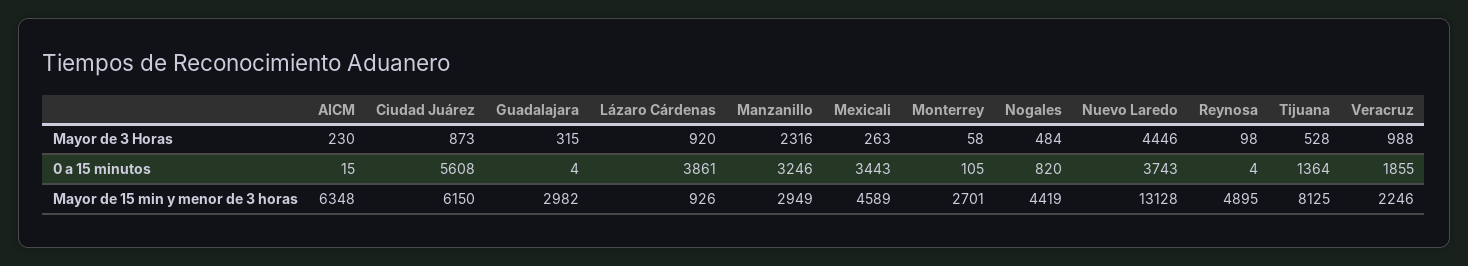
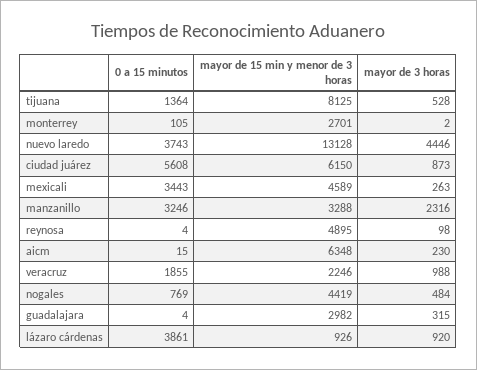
  {
    "AICM": {
      "Mayor de 3 Horas": 230,
      "0 a 15 minutos": 15,
      "Mayor de 15 min y menor de 3 horas": 6348
    },
    "Ciudad Juárez": {
      "Mayor de 3 Horas": 873,
      "0 a 15 minutos": 5608,
      "Mayor de 15 min y menor de 3 horas": 6150
    },
    "Guadalajara": {
      "Mayor de 3 Horas": 315,
      "0 a 15 minutos": 4,
      "Mayor de 15 min y menor de 3 horas": 2982
    },
    "Lázaro Cárdenas": {
      "Mayor de 3 Horas": 920,
      "0 a 15 minutos": 3861,
      "Mayor de 15 min y menor de 3 horas": 926
    },
    "Manzanillo": {
      "Mayor de 3 Horas": 2316,
      "0 a 15 minutos": 3246,
-     "Mayor de 15 min y menor de 3 horas": 2949
+     "Mayor de 15 min y menor de 3 horas": 3288
    },
    "Mexicali": {
      "Mayor de 3 Horas": 263,
      "0 a 15 minutos": 3443,
      "Mayor de 15 min y menor de 3 horas": 4589
    },
    "Monterrey": {
-     "Mayor de 3 Horas": 58,
+     "Mayor de 3 Horas": 2,
      "0 a 15 minutos": 105,
      "Mayor de 15 min y menor de 3 horas": 2701
    },
    "Nogales": {
      "Mayor de 3 Horas": 484,
-     "0 a 15 minutos": 820,
+     "0 a 15 minutos": 769,
      "Mayor de 15 min y menor de 3 horas": 4419
    },
    "Nuevo Laredo": {
      "Mayor de 3 Horas": 4446,
      "0 a 15 minutos": 3743,
      "Mayor de 15 min y menor de 3 horas": 13128
    },
    "Reynosa": {
      "Mayor de 3 Horas": 98,
      "0 a 15 minutos": 4,
      "Mayor de 15 min y menor de 3 horas": 4895
    },
    "Tijuana": {
      "Mayor de 3 Horas": 528,
      "0 a 15 minutos": 1364,
      "Mayor de 15 min y menor de 3 horas": 8125
    },
    "Veracruz": {
      "Mayor de 3 Horas": 988,
      "0 a 15 minutos": 1855,
      "Mayor de 15 min y menor de 3 horas": 2246
    }
  }

